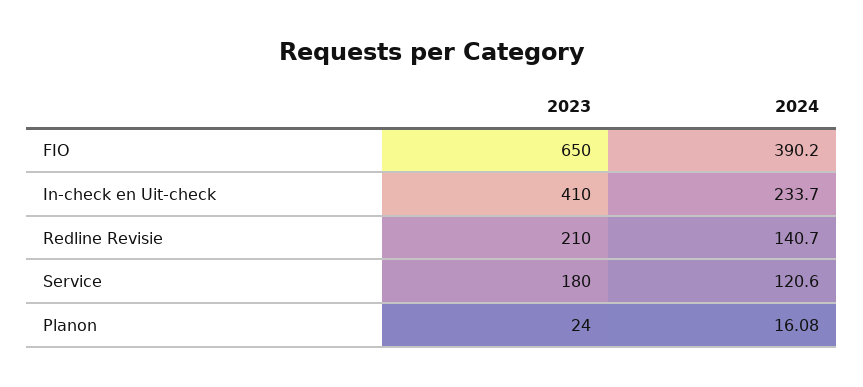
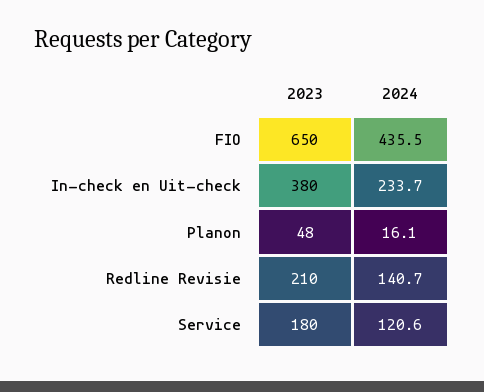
  {
    "2023": {
      "FIO": 650,
-     "In-check en Uit-check": 410,
+     "In-check en Uit-check": 380,
      "Redline Revisie": 210,
      "Service": 180,
-     "Planon": 24
+     "Planon": 48
    },
    "2024": {
-     "FIO": 390.2,
+     "FIO": 435.5,
      "In-check en Uit-check": 233.7,
      "Redline Revisie": 140.7,
      "Service": 120.6,
      "Planon": 16.08
    }
  }

